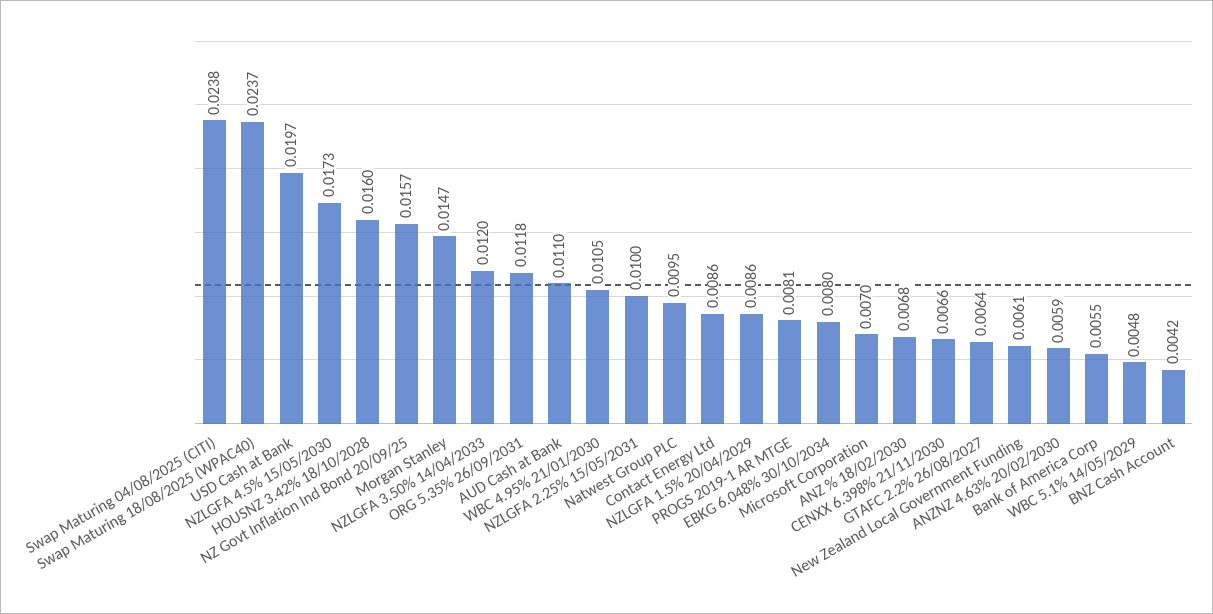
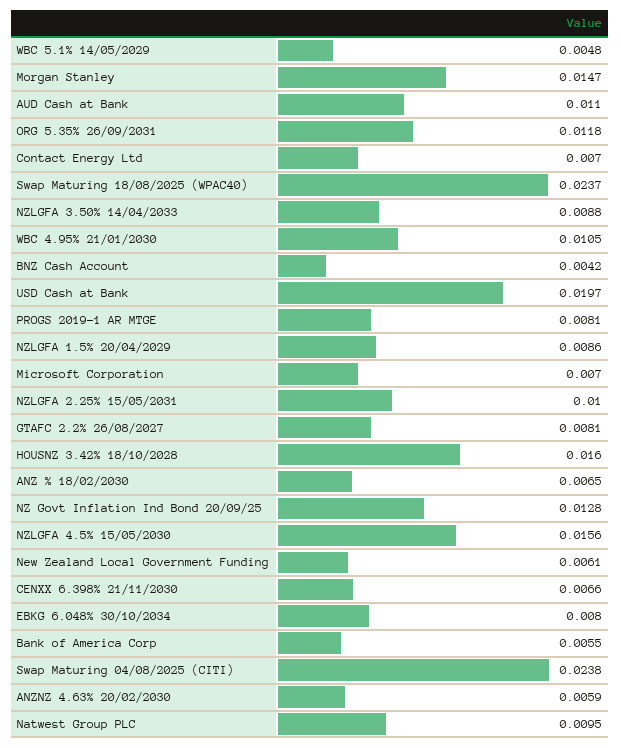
  {
    "Swap Maturing 04/08/2025 (CITI)": 0.0238,
    "Swap Maturing 18/08/2025 (WPAC40)": 0.0237,
    "USD Cash at Bank": 0.0197,
-   "NZLGFA 4.5% 15/05/2030": 0.0173,
+   "NZLGFA 4.5% 15/05/2030": 0.0156,
    "HOUSNZ 3.42% 18/10/2028": 0.016,
-   "NZ Govt Inflation Ind Bond 20/09/25": 0.0157,
+   "NZ Govt Inflation Ind Bond 20/09/25": 0.0128,
    "Morgan Stanley": 0.0147,
-   "NZLGFA 3.50% 14/04/2033": 0.012,
+   "NZLGFA 3.50% 14/04/2033": 0.0088,
    "ORG 5.35% 26/09/2031": 0.0118,
    "AUD Cash at Bank": 0.011,
    "WBC 4.95% 21/01/2030": 0.0105,
    "NZLGFA 2.25% 15/05/2031": 0.01,
    "Natwest Group PLC": 0.0095,
-   "Contact Energy Ltd": 0.0086,
+   "Contact Energy Ltd": 0.007,
    "NZLGFA 1.5% 20/04/2029": 0.0086,
    "PROGS 2019-1 AR MTGE": 0.0081,
    "EBKG 6.048% 30/10/2034": 0.008,
    "Microsoft Corporation": 0.007,
-   "ANZ % 18/02/2030": 0.0068,
+   "ANZ % 18/02/2030": 0.0065,
    "CENXX 6.398% 21/11/2030": 0.0066,
-   "GTAFC 2.2% 26/08/2027": 0.0064,
+   "GTAFC 2.2% 26/08/2027": 0.0081,
    "New Zealand Local Government Funding": 0.0061,
    "ANZNZ 4.63% 20/02/2030": 0.0059,
    "Bank of America Corp": 0.0055,
    "WBC 5.1% 14/05/2029": 0.0048,
    "BNZ Cash Account": 0.0042
  }

